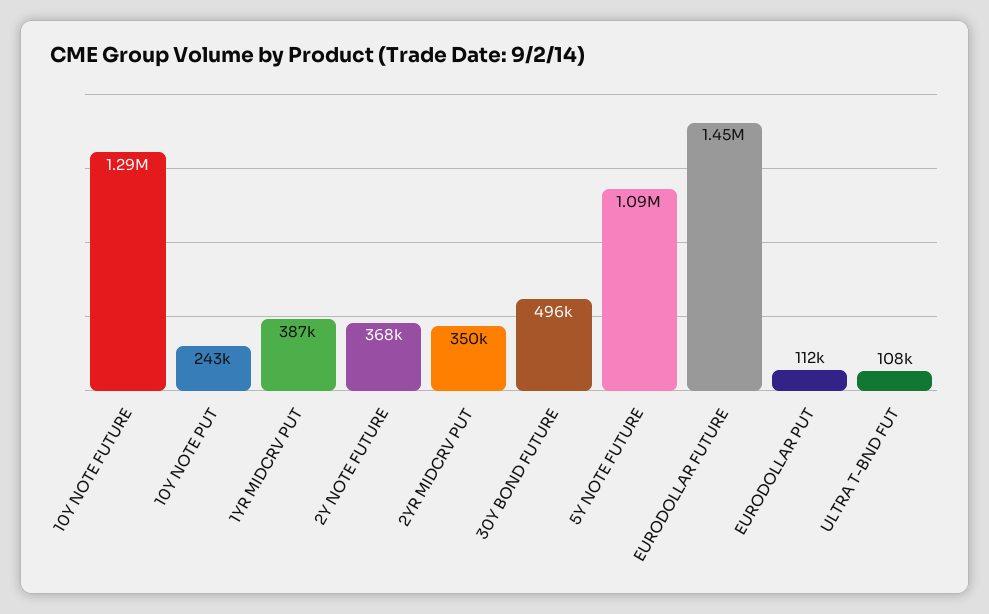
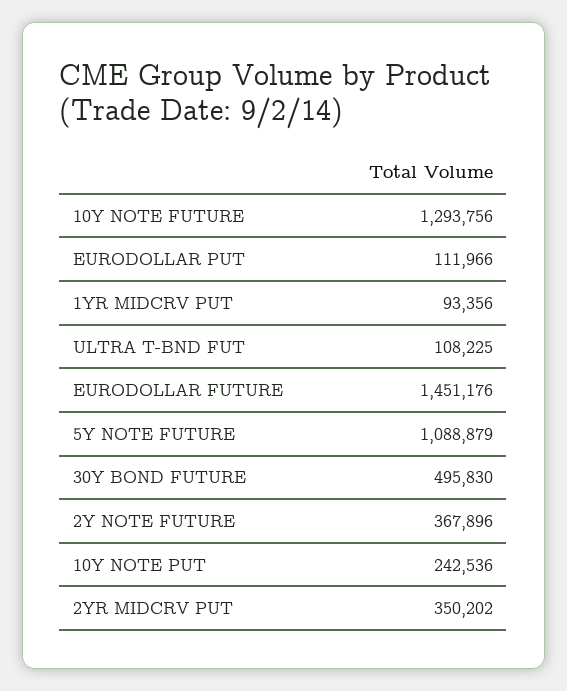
  {
    "10Y NOTE FUTURE": 1293756,
    "10Y NOTE PUT": 242536,
-   "1YR MIDCRV PUT": 387000,
+   "1YR MIDCRV PUT": 93356,
    "2Y NOTE FUTURE": 367896,
    "2YR MIDCRV PUT": 350202,
    "30Y BOND FUTURE": 495830,
    "5Y NOTE FUTURE": 1088879,
    "EURODOLLAR FUTURE": 1451176,
    "EURODOLLAR PUT": 111966,
    "ULTRA T-BND FUT": 108225
  }

